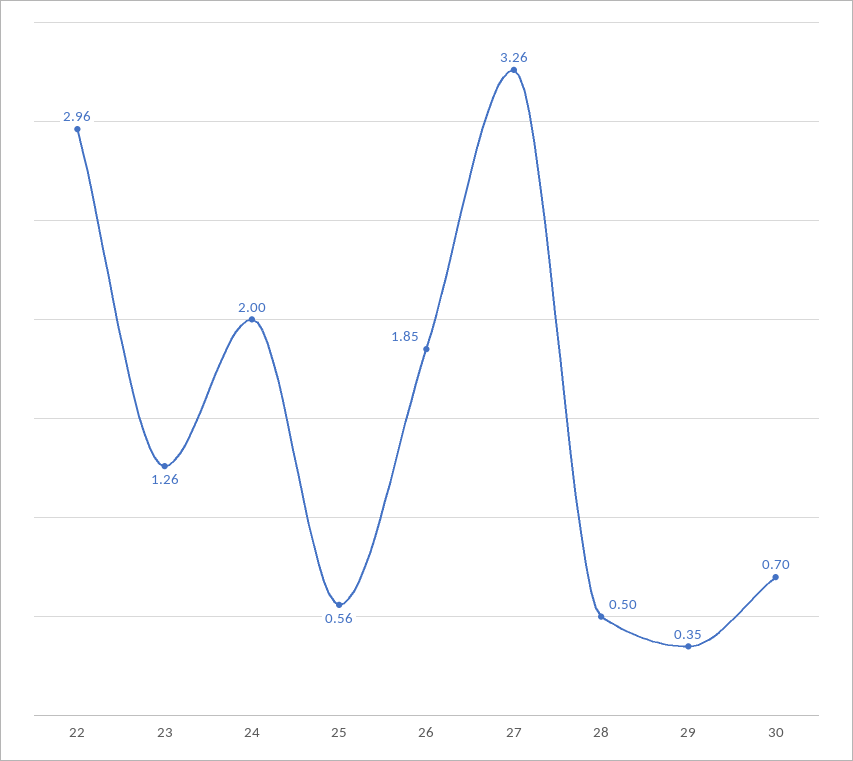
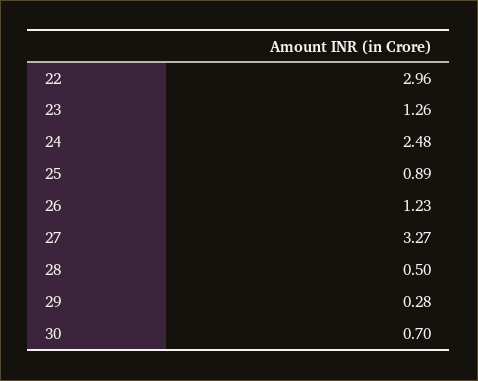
  {
    "22": 2.96,
    "23": 1.26,
-   "24": 2,
+   "24": 2.48,
-   "25": 0.56,
+   "25": 0.89,
-   "26": 1.85,
+   "26": 1.23,
-   "27": 3.26,
+   "27": 3.27,
    "28": 0.5,
-   "29": 0.35,
+   "29": 0.28,
    "30": 0.7
  }

